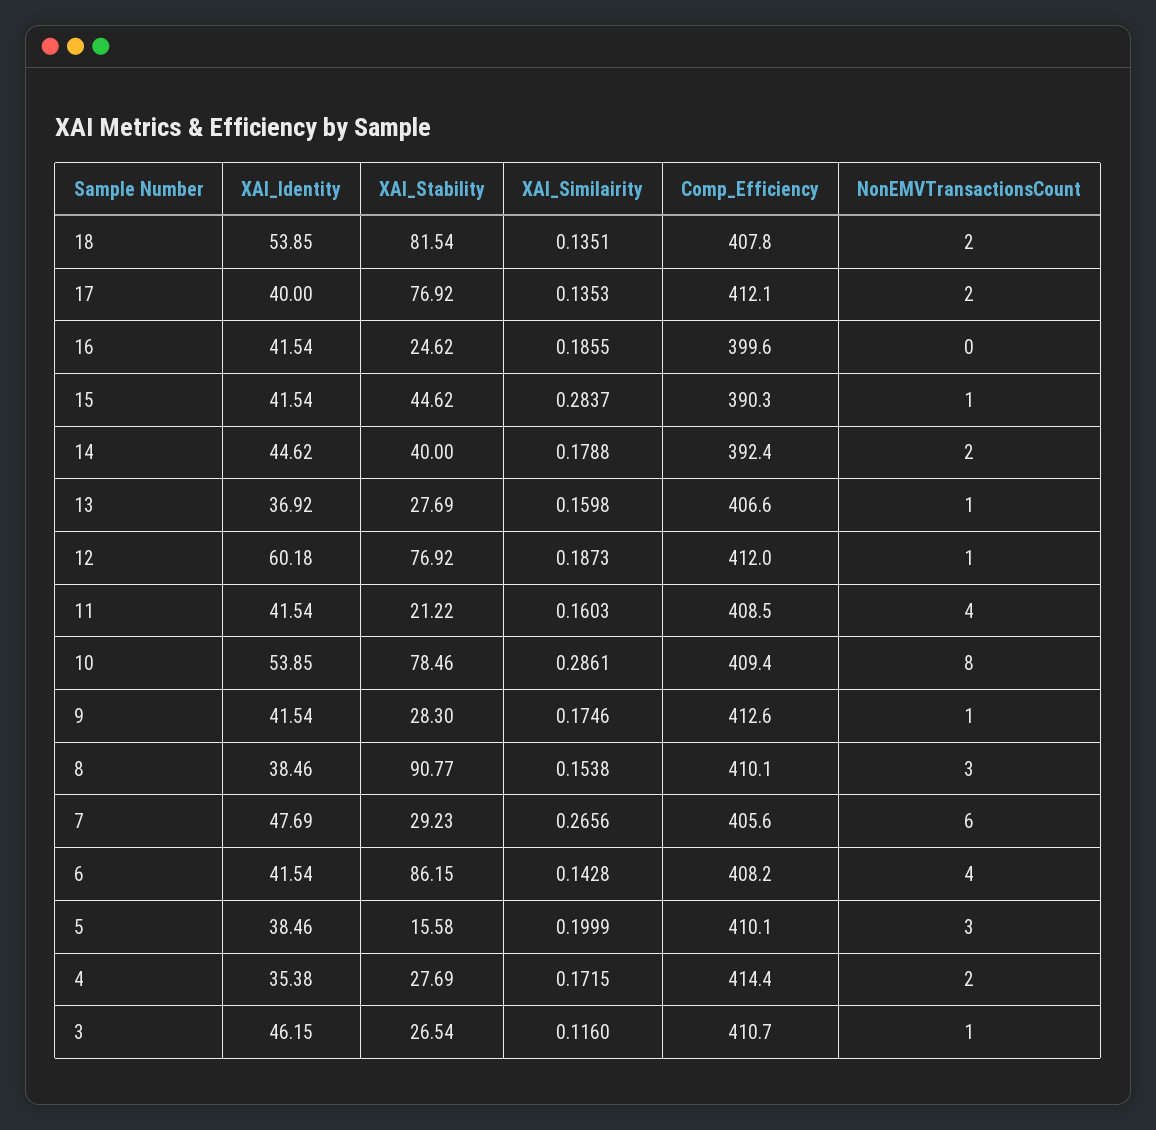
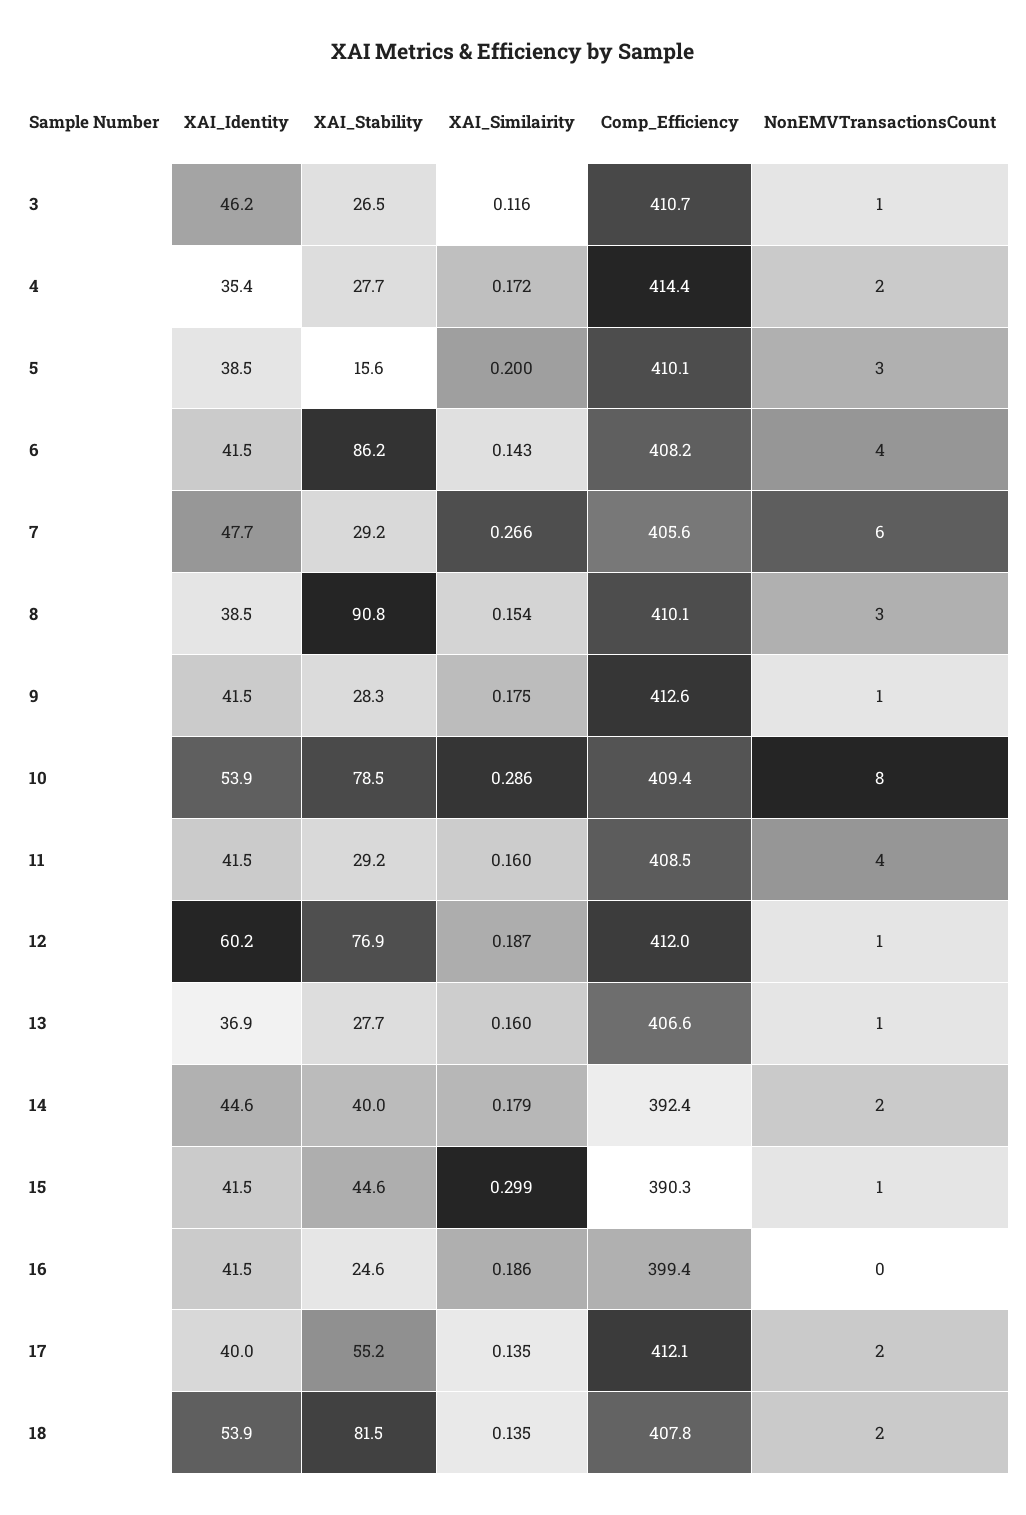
  {
    "XAI_Identity": {
      "18": 53.85,
      "17": 40,
      "16": 41.54,
      "15": 41.54,
      "14": 44.62,
      "13": 36.92,
      "12": 60.18,
      "11": 41.54,
      "10": 53.85,
      "9": 41.54,
      "8": 38.46,
      "7": 47.69,
      "6": 41.54,
      "5": 38.46,
      "4": 35.38,
      "3": 46.15
    },
    "XAI_Stability": {
      "18": 81.54,
-     "17": 76.92,
+     "17": 55.2,
      "16": 24.62,
      "15": 44.62,
      "14": 40,
      "13": 27.69,
      "12": 76.92,
-     "11": 21.22,
+     "11": 29.2,
      "10": 78.46,
      "9": 28.3,
      "8": 90.77,
      "7": 29.23,
      "6": 86.15,
      "5": 15.58,
      "4": 27.69,
      "3": 26.54
    },
    "XAI_Similairity": {
      "18": 0.1351,
      "17": 0.1353,
      "16": 0.1855,
-     "15": 0.2837,
+     "15": 0.299,
      "14": 0.1788,
      "13": 0.1598,
      "12": 0.1873,
      "11": 0.1603,
      "10": 0.2861,
      "9": 0.1746,
      "8": 0.1538,
      "7": 0.2656,
      "6": 0.1428,
      "5": 0.1999,
      "4": 0.1715,
      "3": 0.116
    },
    "Comp_Efficiency": {
      "18": 407.8,
      "17": 412.1,
-     "16": 399.6,
+     "16": 399.4,
      "15": 390.3,
      "14": 392.4,
      "13": 406.6,
      "12": 412,
      "11": 408.5,
      "10": 409.4,
      "9": 412.6,
      "8": 410.1,
      "7": 405.6,
      "6": 408.2,
      "5": 410.1,
      "4": 414.4,
      "3": 410.7
    },
    "NonEMVTransactionsCount": {
      "18": 2,
      "17": 2,
      "16": 0,
      "15": 1,
      "14": 2,
      "13": 1,
      "12": 1,
      "11": 4,
      "10": 8,
      "9": 1,
      "8": 3,
      "7": 6,
      "6": 4,
      "5": 3,
      "4": 2,
      "3": 1
    }
  }

